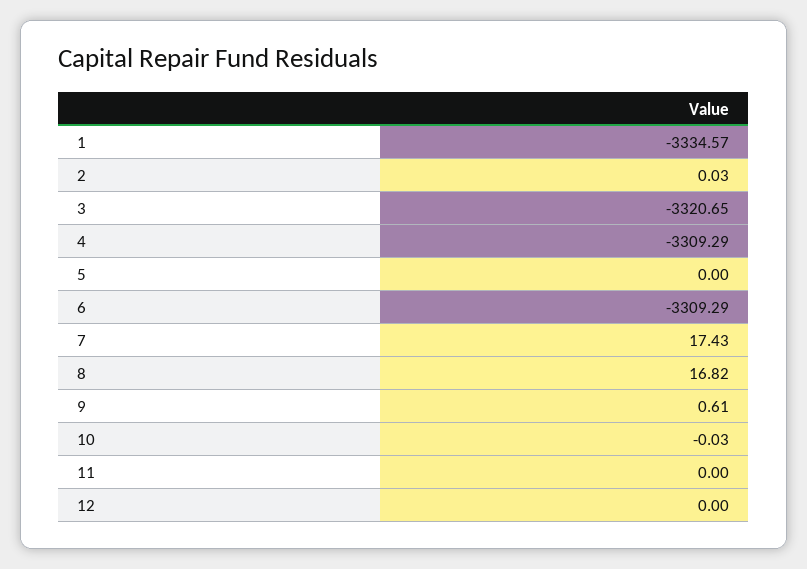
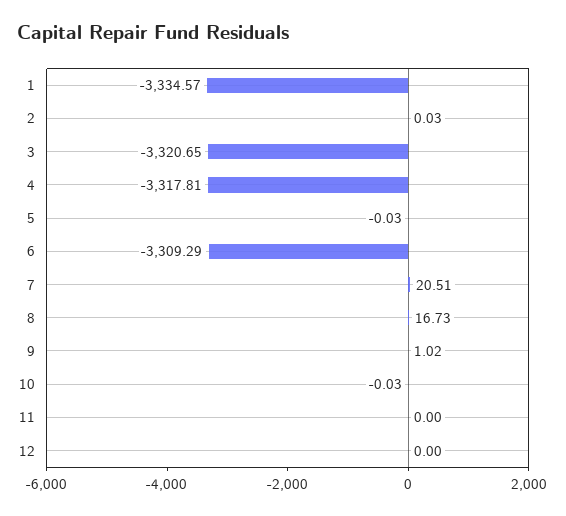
  {
    "1": -3334.57,
    "2": 0.03,
    "3": -3320.65,
-   "4": -3309.29,
+   "4": -3317.81,
-   "5": 0,
+   "5": -0.03,
    "6": -3309.29,
-   "7": 17.43,
+   "7": 20.51,
-   "8": 16.82,
+   "8": 16.73,
-   "9": 0.61,
+   "9": 1.02,
    "10": -0.03,
    "11": 0,
    "12": 0
  }

